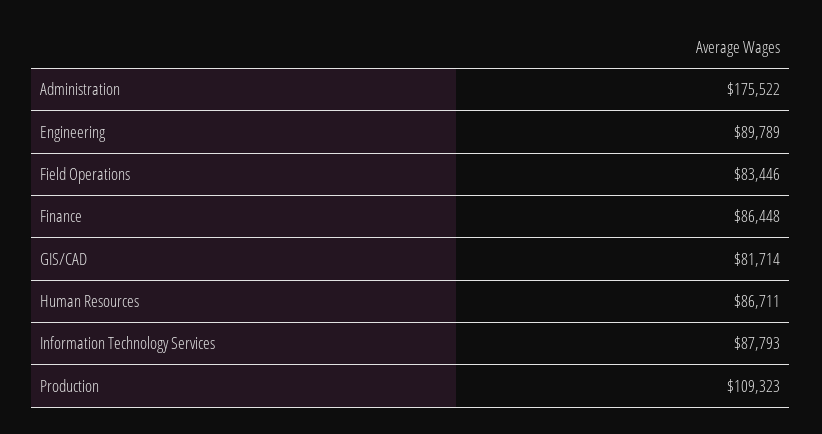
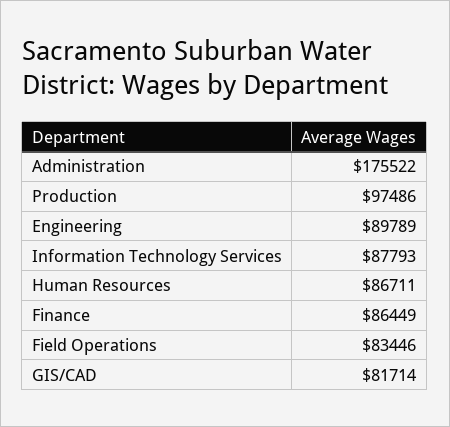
  {
    "Administration": 175522,
    "Engineering": 89789,
    "Field Operations": 83446,
-   "Finance": 86448,
+   "Finance": 86449,
    "GIS/CAD": 81714,
    "Human Resources": 86711,
    "Information Technology Services": 87793,
-   "Production": 109323
+   "Production": 97486
  }

